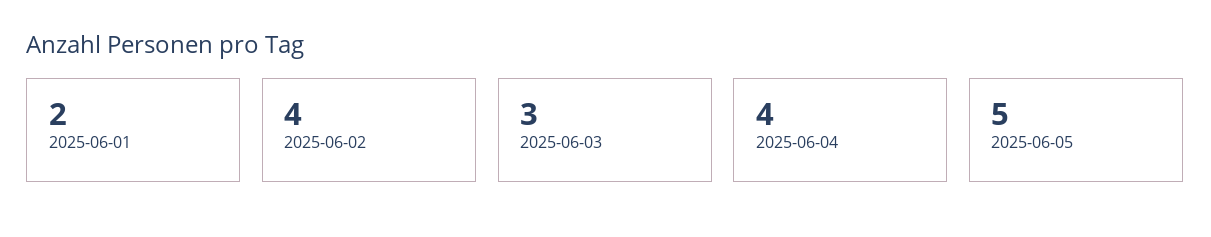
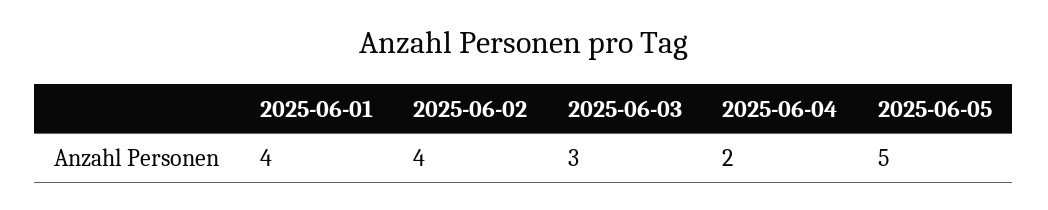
  {
-   "2025-06-01": 2,
+   "2025-06-01": 4,
    "2025-06-02": 4,
    "2025-06-03": 3,
-   "2025-06-04": 4,
+   "2025-06-04": 2,
    "2025-06-05": 5
  }

